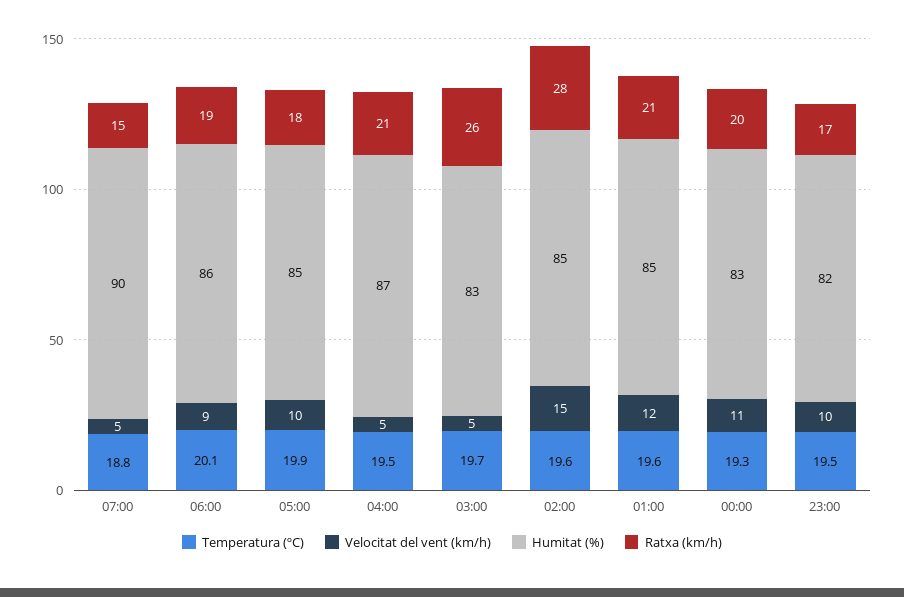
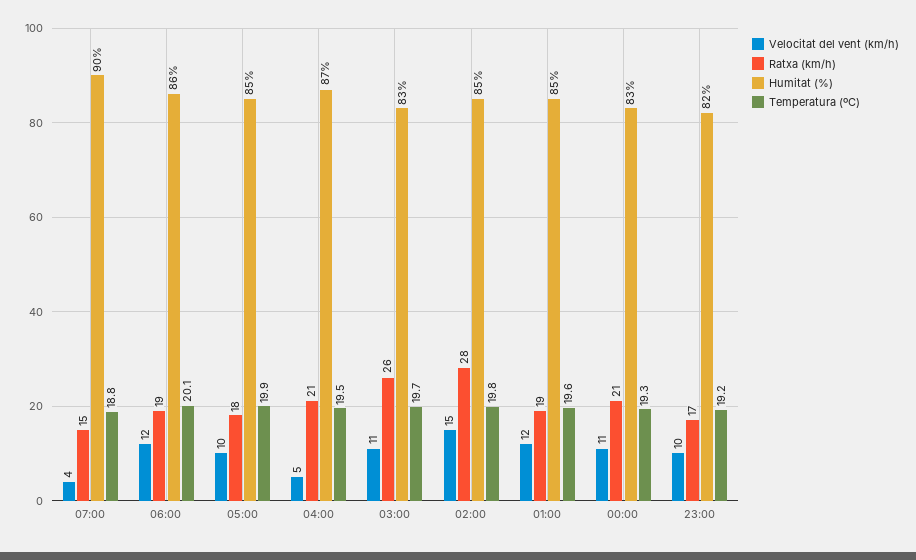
  {
    "Temperatura (ºC)": {
      "07:00": 18.8,
      "06:00": 20.1,
      "05:00": 19.9,
      "04:00": 19.5,
      "03:00": 19.7,
-     "02:00": 19.6,
+     "02:00": 19.8,
      "01:00": 19.6,
      "00:00": 19.3,
-     "23:00": 19.5
+     "23:00": 19.2
    },
    "Velocitat del vent (km/h)": {
-     "07:00": 5,
+     "07:00": 4,
-     "06:00": 9,
+     "06:00": 12,
      "05:00": 10,
      "04:00": 5,
-     "03:00": 5,
+     "03:00": 11,
      "02:00": 15,
      "01:00": 12,
      "00:00": 11,
      "23:00": 10
    },
    "Humitat (%)": {
      "07:00": 90,
      "06:00": 86,
      "05:00": 85,
      "04:00": 87,
      "03:00": 83,
      "02:00": 85,
      "01:00": 85,
      "00:00": 83,
      "23:00": 82
    },
    "Ratxa (km/h)": {
      "07:00": 15,
      "06:00": 19,
      "05:00": 18,
      "04:00": 21,
      "03:00": 26,
      "02:00": 28,
-     "01:00": 21,
+     "01:00": 19,
-     "00:00": 20,
+     "00:00": 21,
      "23:00": 17
    }
  }

